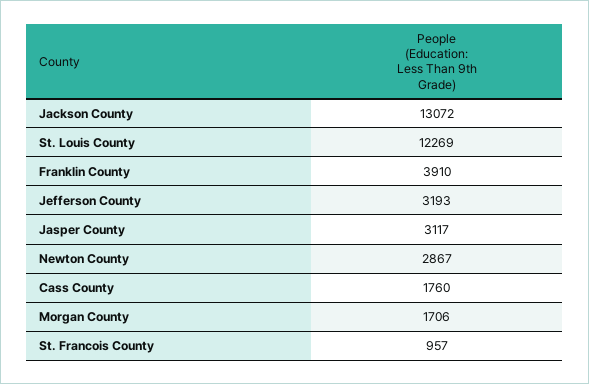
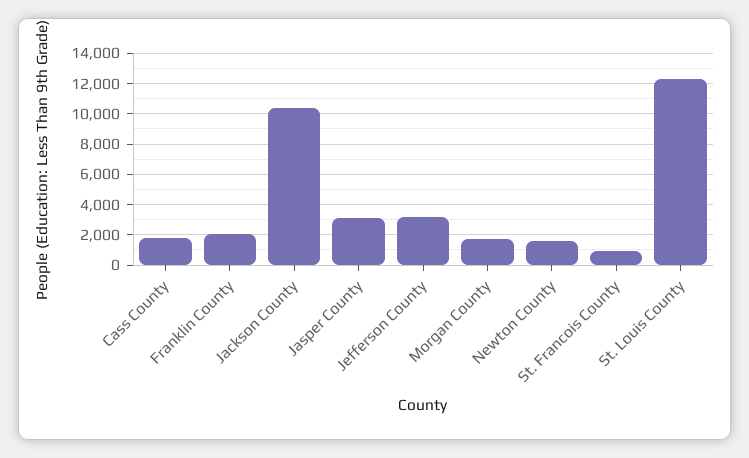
  {
-   "Jackson County": 13072,
+   "Jackson County": 10500,
    "St. Louis County": 12269,
-   "Franklin County": 3910,
+   "Franklin County": 2000,
    "Jefferson County": 3193,
    "Jasper County": 3117,
-   "Newton County": 2867,
+   "Newton County": 1500,
    "Cass County": 1760,
    "Morgan County": 1706,
    "St. Francois County": 957
  }

